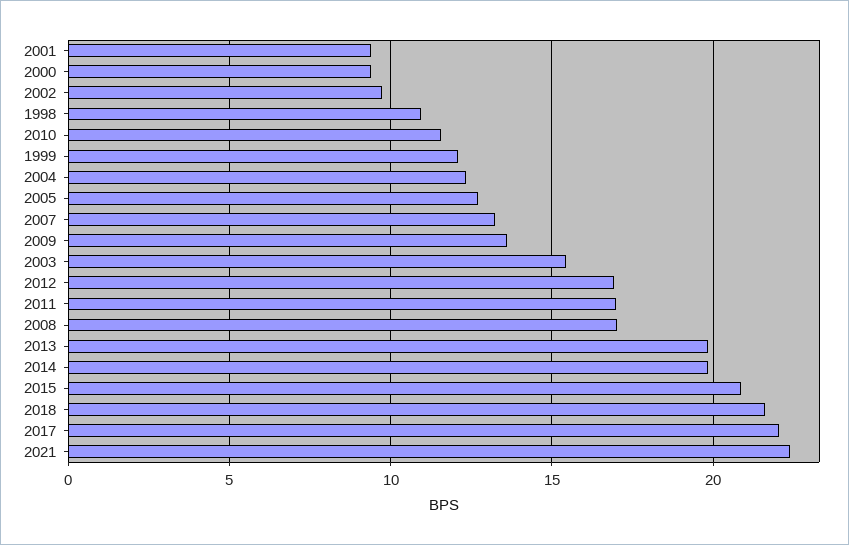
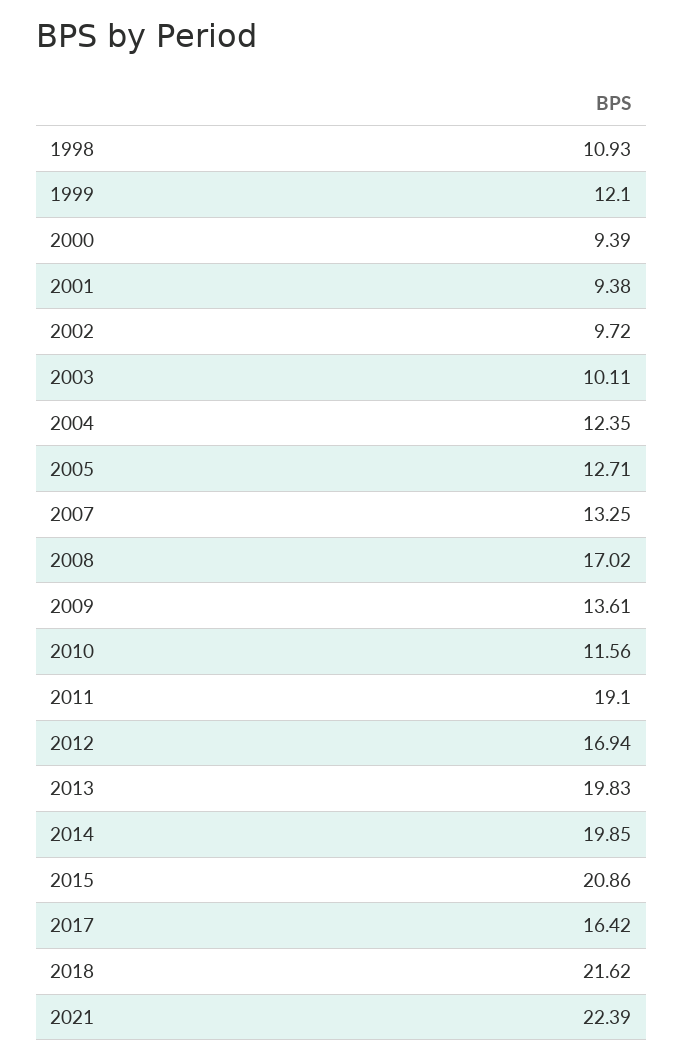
  {
    "2001": 9.38,
    "2000": 9.39,
    "2002": 9.72,
    "1998": 10.93,
    "2010": 11.56,
    "1999": 12.1,
    "2004": 12.35,
    "2005": 12.71,
    "2007": 13.25,
    "2009": 13.61,
-   "2003": 15.5,
+   "2003": 10.11,
    "2012": 16.94,
-   "2011": 17,
+   "2011": 19.1,
    "2008": 17.02,
    "2013": 19.83,
    "2014": 19.85,
    "2015": 20.86,
    "2018": 21.62,
-   "2017": 22,
+   "2017": 16.42,
    "2021": 22.39
  }

